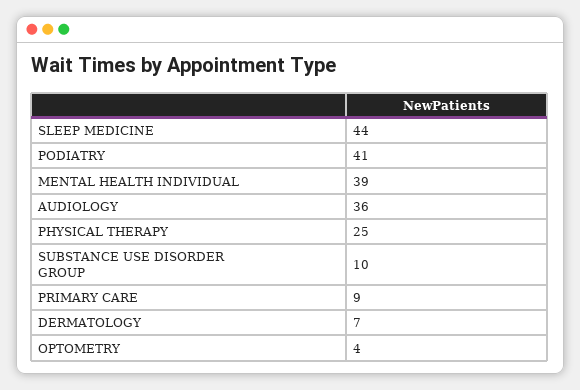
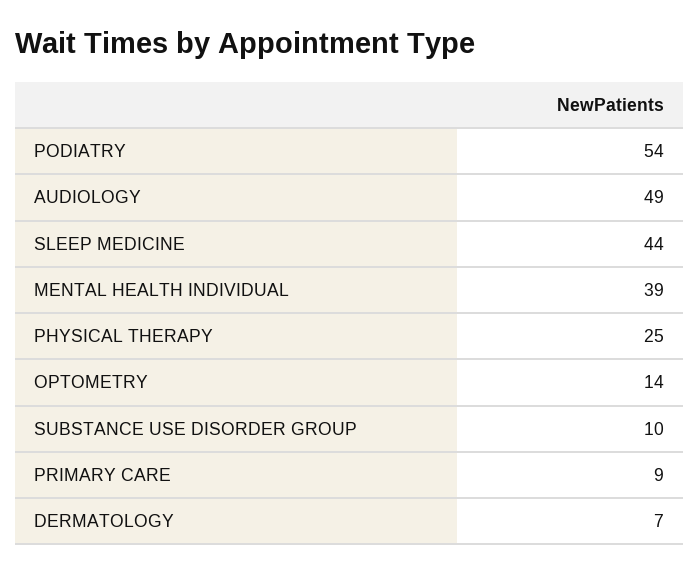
  {
    "SLEEP MEDICINE": 44,
-   "PODIATRY": 41,
+   "PODIATRY": 54,
    "MENTAL HEALTH INDIVIDUAL": 39,
-   "AUDIOLOGY": 36,
+   "AUDIOLOGY": 49,
    "PHYSICAL THERAPY": 25,
    "SUBSTANCE USE DISORDER GROUP": 10,
    "PRIMARY CARE": 9,
    "DERMATOLOGY": 7,
-   "OPTOMETRY": 4
+   "OPTOMETRY": 14
  }

